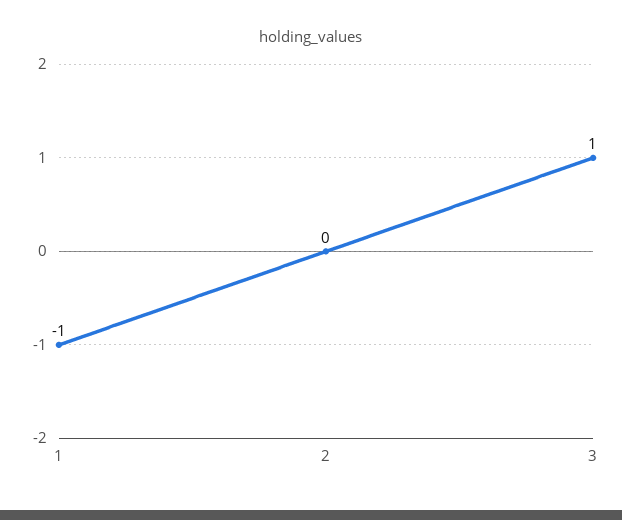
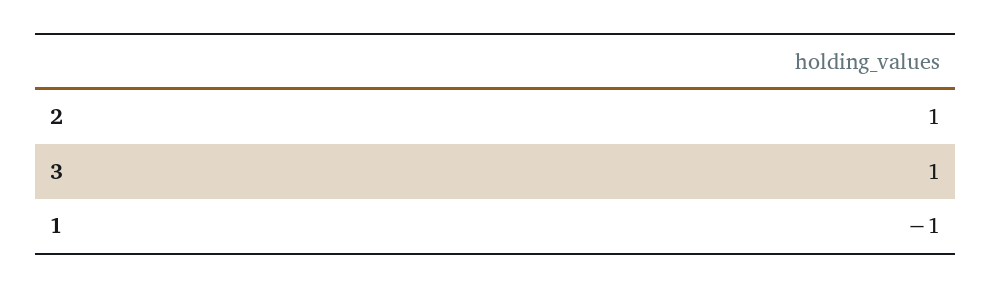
  {
    "1": -1,
-   "2": 0,
+   "2": 1,
    "3": 1
  }

